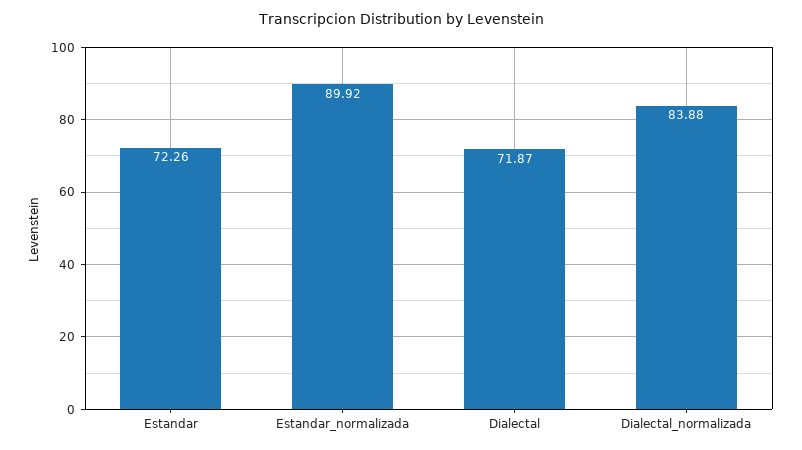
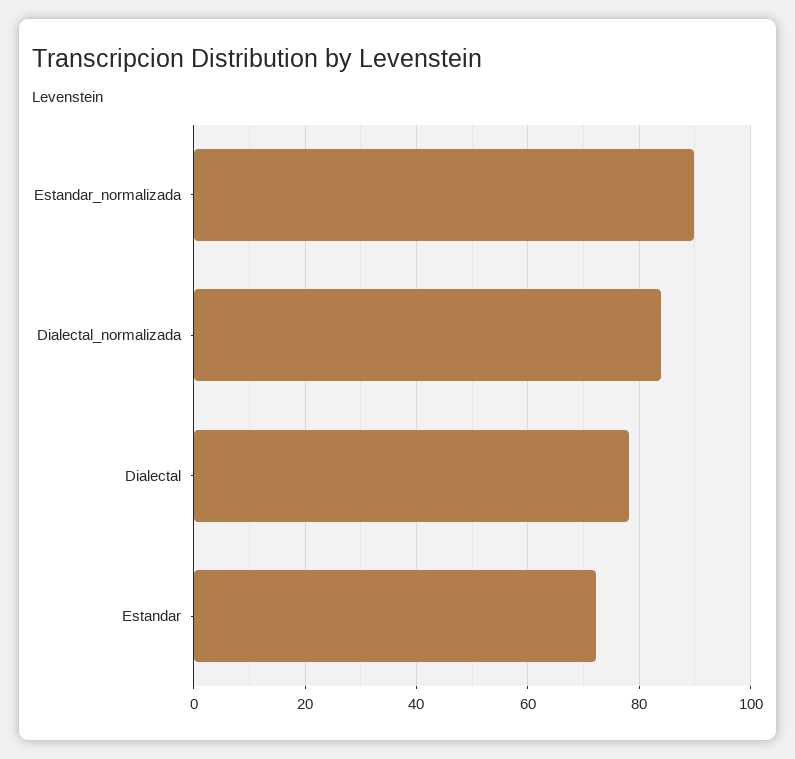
  {
    "Estandar": 72.26,
    "Estandar_normalizada": 89.92,
-   "Dialectal": 71.87,
+   "Dialectal": 78,
    "Dialectal_normalizada": 83.88
  }

